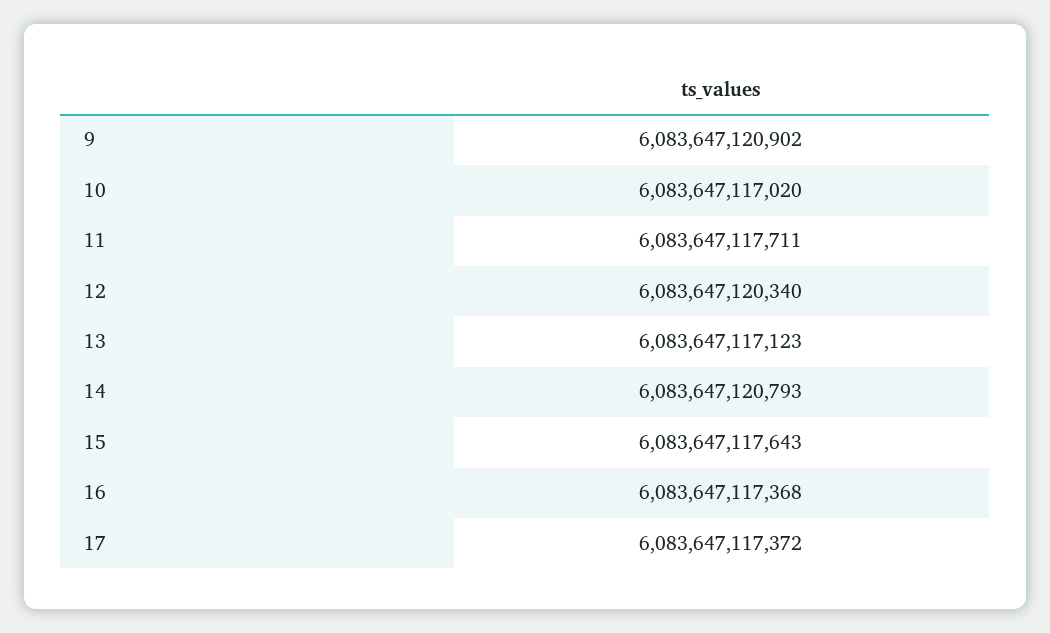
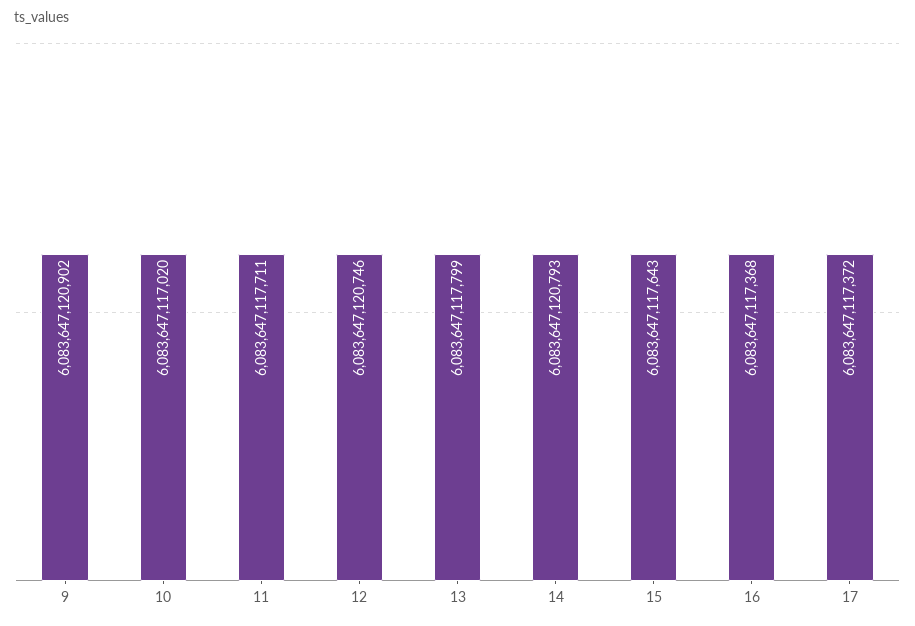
  {
    "9": 6083647120902,
    "10": 6083647117020,
    "11": 6083647117711,
-   "12": 6083647120340,
+   "12": 6083647120746,
-   "13": 6083647117123,
+   "13": 6083647117799,
    "14": 6083647120793,
    "15": 6083647117643,
    "16": 6083647117368,
    "17": 6083647117372
  }

